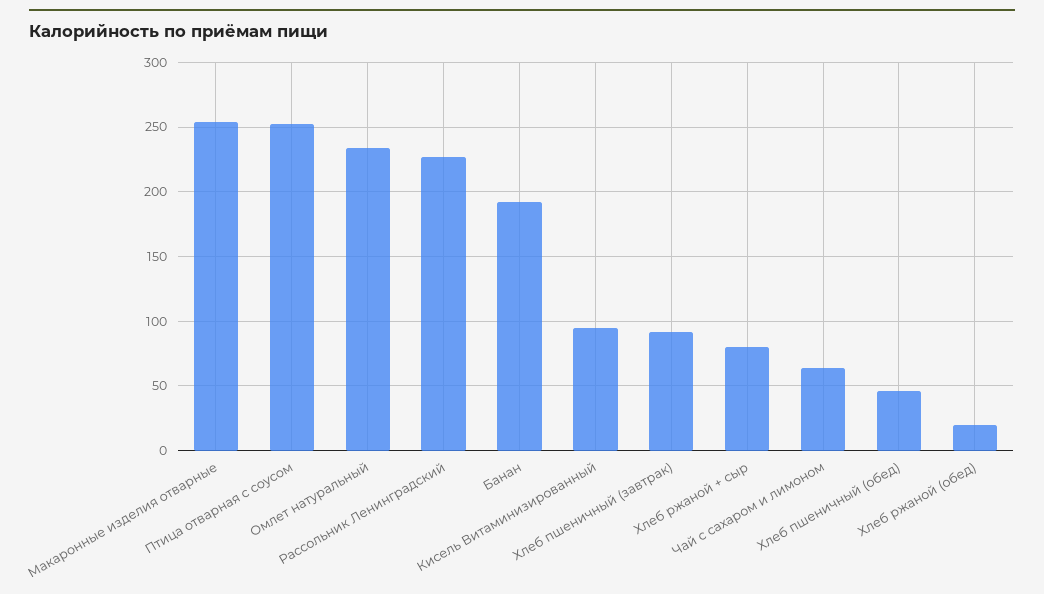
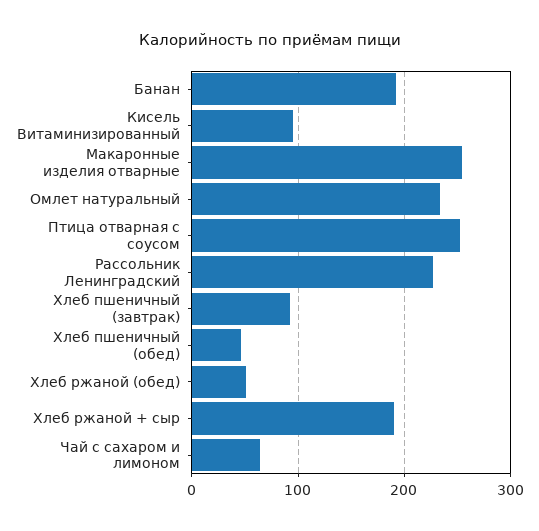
  {
    "Макаронные изделия отварные": 255,
    "Птица отварная с соусом": 250,
    "Омлет натуральный": 235,
    "Рассольник Ленинградский": 225,
    "Банан": 190,
    "Кисель Витаминизированный": 95,
    "Хлеб пшеничный (завтрак)": 90,
-   "Хлеб ржаной + сыр": 80,
+   "Хлеб ржаной + сыр": 190,
    "Чай с сахаром и лимоном": 65,
    "Хлеб пшеничный (обед)": 45,
-   "Хлеб ржаной (обед)": 20
+   "Хлеб ржаной (обед)": 50
  }

